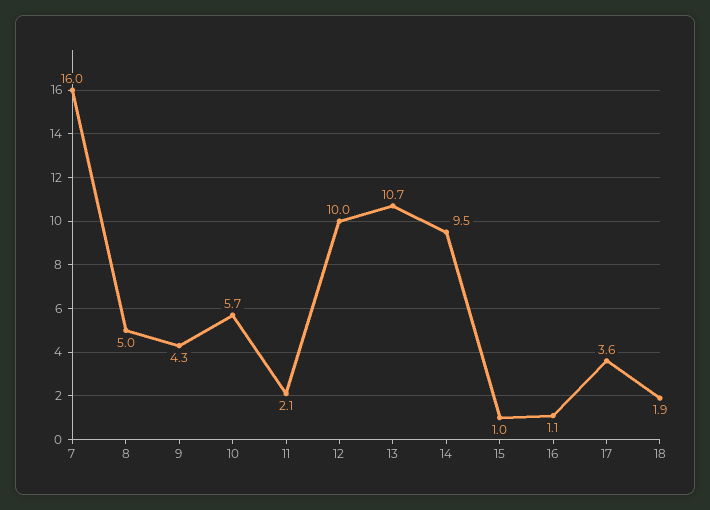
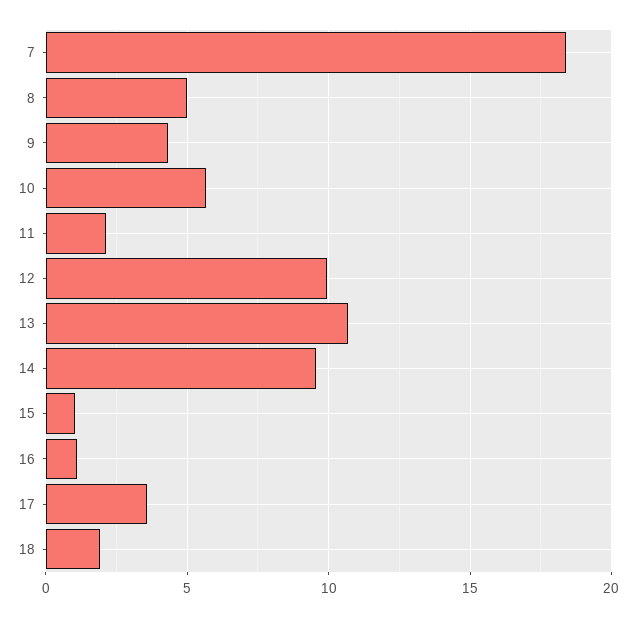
  {
-   "7": 16,
+   "7": 18.5,
    "8": 5,
    "9": 4.3,
    "10": 5.7,
    "11": 2.1,
    "12": 10,
    "13": 10.7,
    "14": 9.5,
    "15": 1,
    "16": 1.1,
    "17": 3.6,
    "18": 1.9
  }

